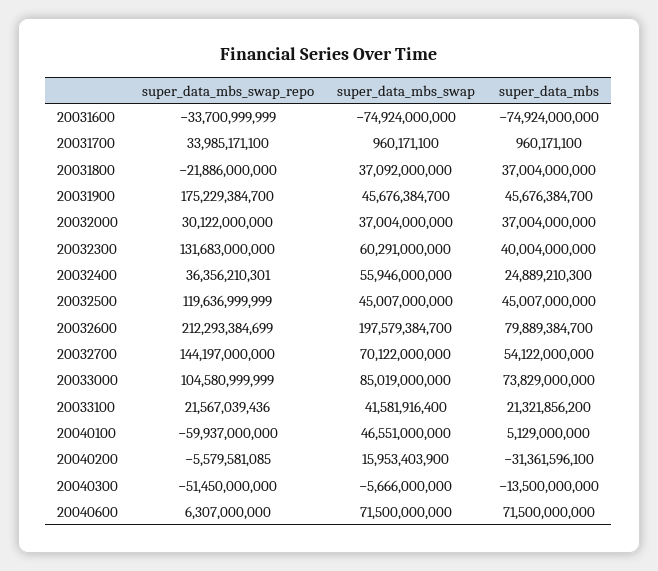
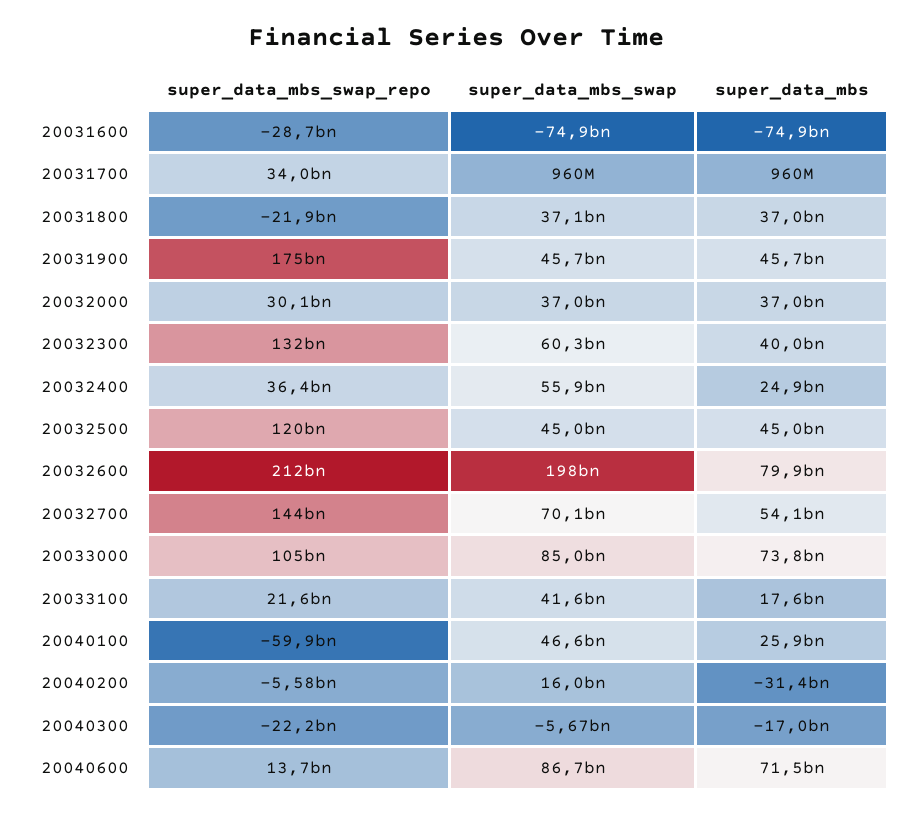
  {
    "super_data_mbs_swap_repo": {
-     "20031600": -33700999999,
+     "20031600": -28700000000,
      "20031700": 33985171100,
      "20031800": -21886000000,
      "20031900": 175229384700,
      "20032000": 30122000000,
      "20032300": 131683000000,
      "20032400": 36356210301,
      "20032500": 119636999999,
      "20032600": 212293384699,
      "20032700": 144197000000,
      "20033000": 104580999999,
      "20033100": 21567039436,
      "20040100": -59937000000,
      "20040200": -5579581085,
-     "20040300": -51450000000,
+     "20040300": -22200000000,
-     "20040600": 6307000000
+     "20040600": 13700000000
    },
    "super_data_mbs_swap": {
      "20031600": -74924000000,
      "20031700": 960171100,
      "20031800": 37092000000,
      "20031900": 45676384700,
      "20032000": 37004000000,
      "20032300": 60291000000,
      "20032400": 55946000000,
      "20032500": 45007000000,
      "20032600": 197579384700,
      "20032700": 70122000000,
      "20033000": 85019000000,
      "20033100": 41581916400,
      "20040100": 46551000000,
      "20040200": 15953403900,
      "20040300": -5666000000,
-     "20040600": 71500000000
+     "20040600": 86700000000
    },
    "super_data_mbs": {
      "20031600": -74924000000,
      "20031700": 960171100,
      "20031800": 37004000000,
      "20031900": 45676384700,
      "20032000": 37004000000,
      "20032300": 40004000000,
      "20032400": 24889210300,
      "20032500": 45007000000,
      "20032600": 79889384700,
      "20032700": 54122000000,
      "20033000": 73829000000,
-     "20033100": 21321856200,
+     "20033100": 17600000000,
-     "20040100": 5129000000,
+     "20040100": 25900000000,
      "20040200": -31361596100,
-     "20040300": -13500000000,
+     "20040300": -17000000000,
      "20040600": 71500000000
    }
  }

